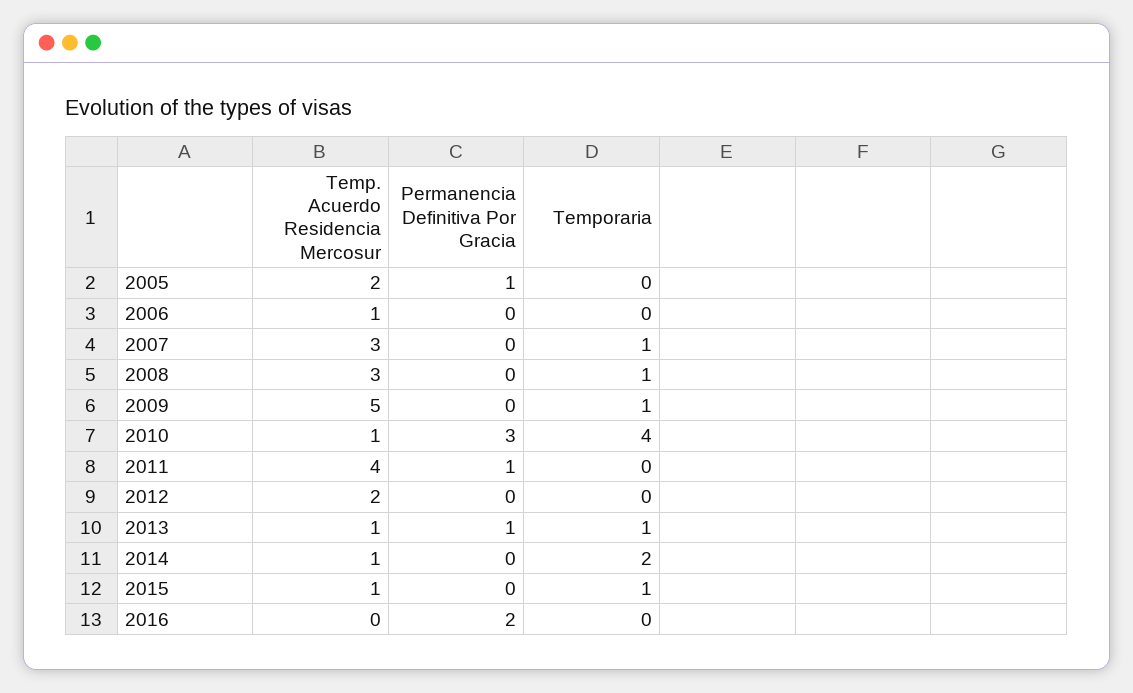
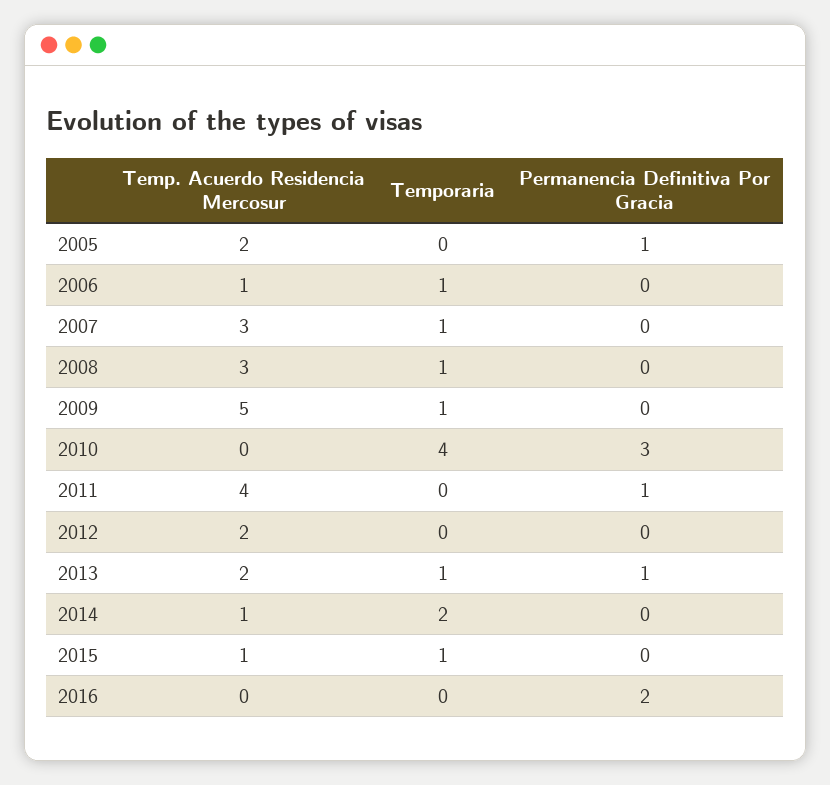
  {
    "Temp. Acuerdo Residencia Mercosur": {
      "2005": 2,
      "2006": 1,
      "2007": 3,
      "2008": 3,
      "2009": 5,
-     "2010": 1,
+     "2010": 0,
      "2011": 4,
      "2012": 2,
-     "2013": 1,
+     "2013": 2,
      "2014": 1,
      "2015": 1,
      "2016": 0
    },
    "Permanencia Definitiva Por Gracia": {
      "2005": 1,
      "2006": 0,
      "2007": 0,
      "2008": 0,
      "2009": 0,
      "2010": 3,
      "2011": 1,
      "2012": 0,
      "2013": 1,
      "2014": 0,
      "2015": 0,
      "2016": 2
    },
    "Temporaria": {
      "2005": 0,
-     "2006": 0,
+     "2006": 1,
      "2007": 1,
      "2008": 1,
      "2009": 1,
      "2010": 4,
      "2011": 0,
      "2012": 0,
      "2013": 1,
      "2014": 2,
      "2015": 1,
      "2016": 0
    }
  }

